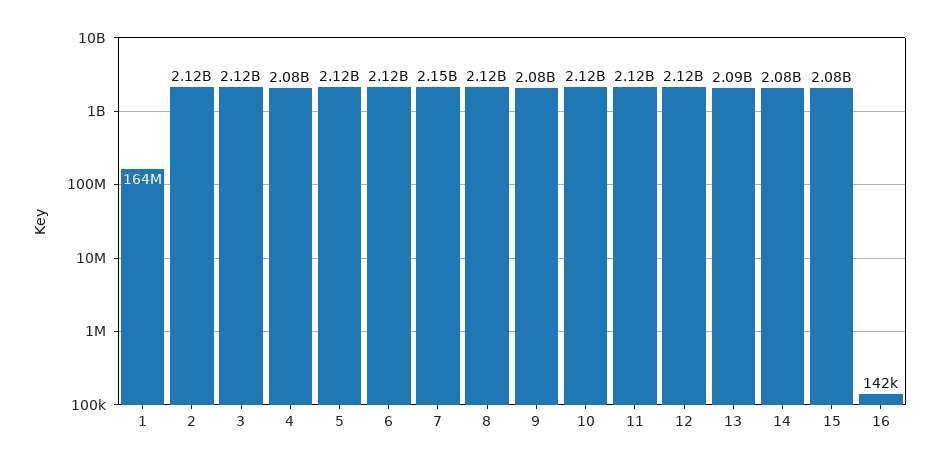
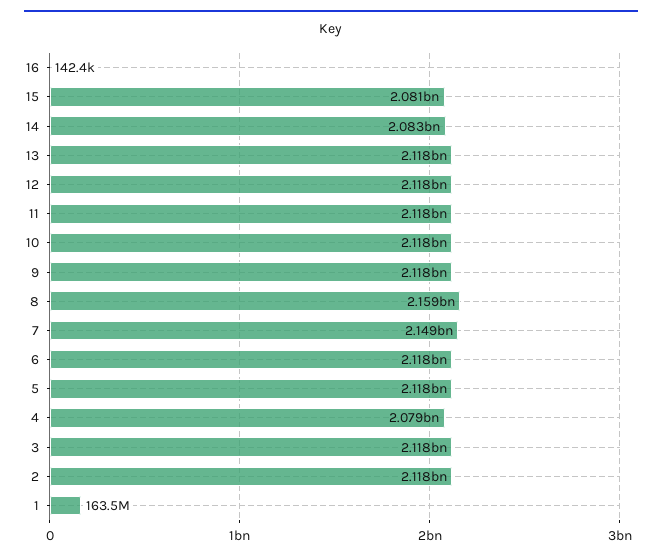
  {
    "1": 163500000,
    "2": 2118000000,
    "3": 2118000000,
    "4": 2079000000,
    "5": 2118000000,
    "6": 2118000000,
    "7": 2149000000,
-   "8": 2120000000,
+   "8": 2159000000,
-   "9": 2080000000,
+   "9": 2118000000,
    "10": 2118000000,
    "11": 2118000000,
    "12": 2118000000,
-   "13": 2090000000,
+   "13": 2118000000,
    "14": 2083000000,
    "15": 2081000000,
    "16": 142400
  }

